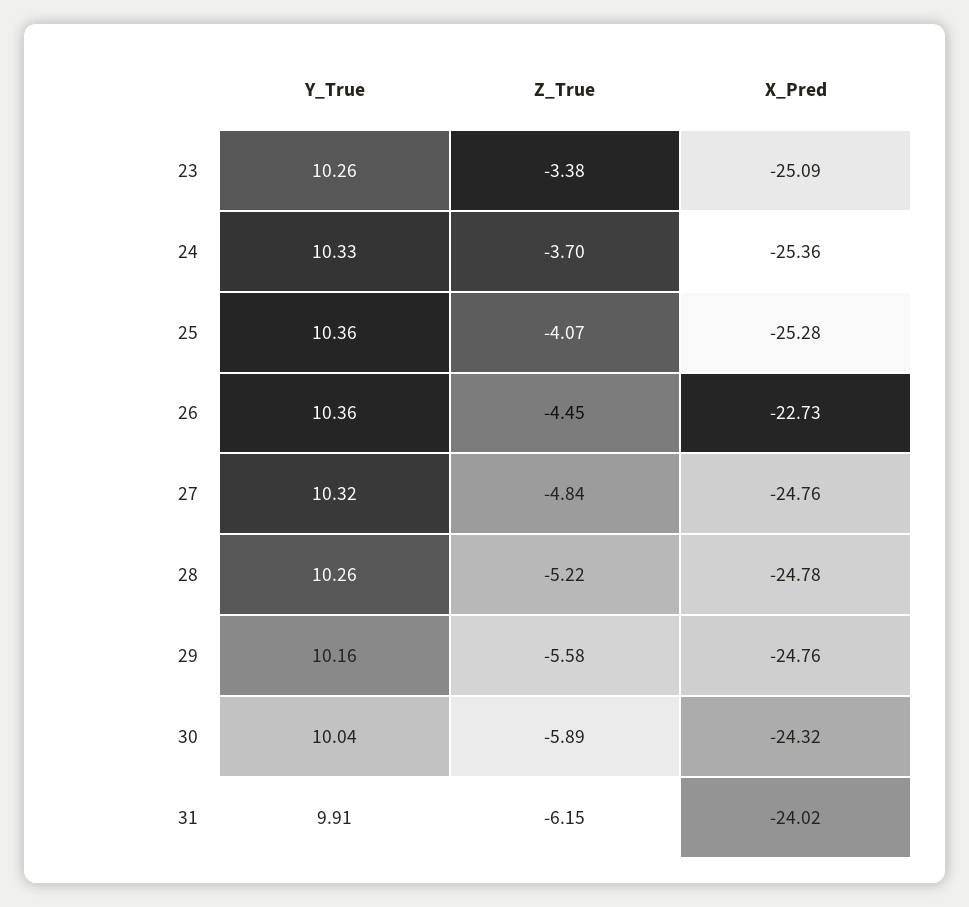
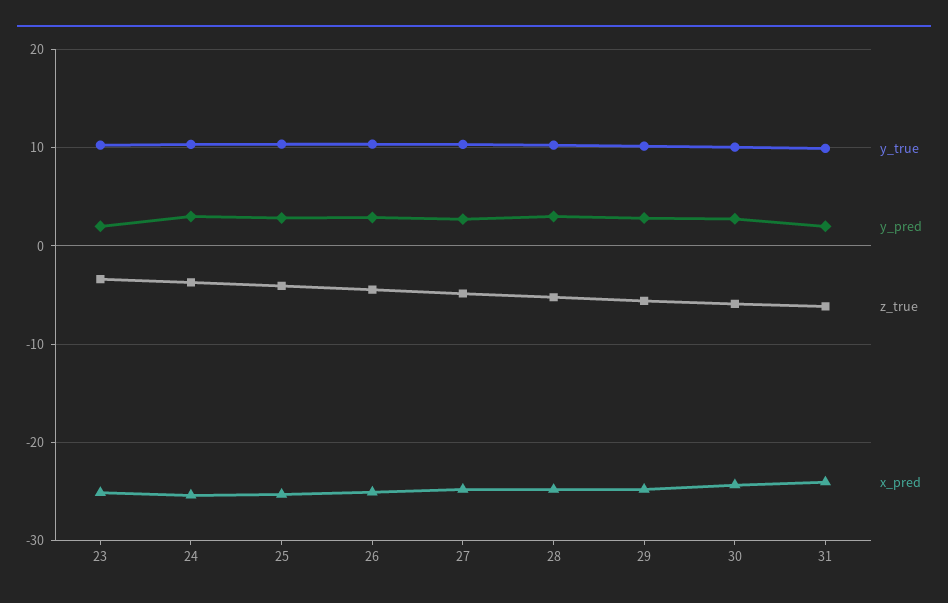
  {
    "Y_True": {
      "23": 10.26,
      "24": 10.33,
      "25": 10.36,
      "26": 10.36,
      "27": 10.32,
      "28": 10.26,
      "29": 10.16,
      "30": 10.04,
      "31": 9.91
    },
    "Z_True": {
      "23": -3.38,
      "24": -3.7,
      "25": -4.07,
      "26": -4.45,
      "27": -4.84,
      "28": -5.22,
      "29": -5.58,
      "30": -5.89,
      "31": -6.15
    },
    "X_Pred": {
      "23": -25.09,
      "24": -25.36,
      "25": -25.28,
-     "26": -22.73,
+     "26": -25,
      "27": -24.76,
      "28": -24.78,
      "29": -24.76,
      "30": -24.32,
      "31": -24.02
-   }
+   },
+   "y_pred": {
+     "23": 2,
+     "24": 3,
+     "25": 3,
+     "26": 3,
+     "27": 3,
+     "28": 3,
+     "29": 3,
+     "30": 3,
+     "31": 2
+   }
  }

